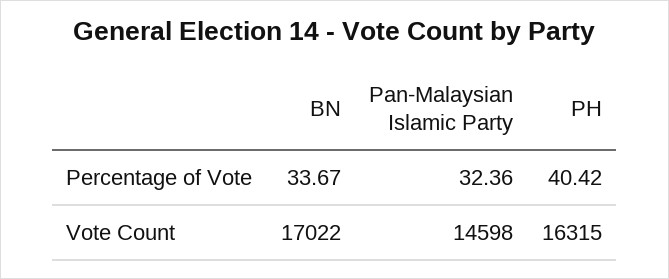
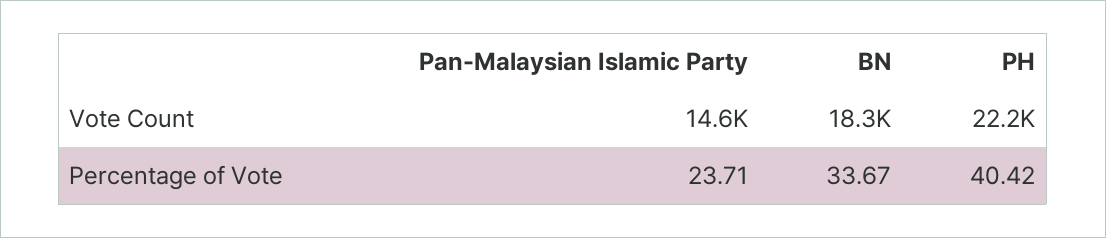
  {
    "BN": {
      "Percentage of Vote": 33.67,
-     "Vote Count": 17022
+     "Vote Count": 18300
    },
    "Pan-Malaysian Islamic Party": {
-     "Percentage of Vote": 32.36,
+     "Percentage of Vote": 23.71,
      "Vote Count": 14598
    },
    "PH": {
      "Percentage of Vote": 40.42,
-     "Vote Count": 16315
+     "Vote Count": 22200
    }
  }

